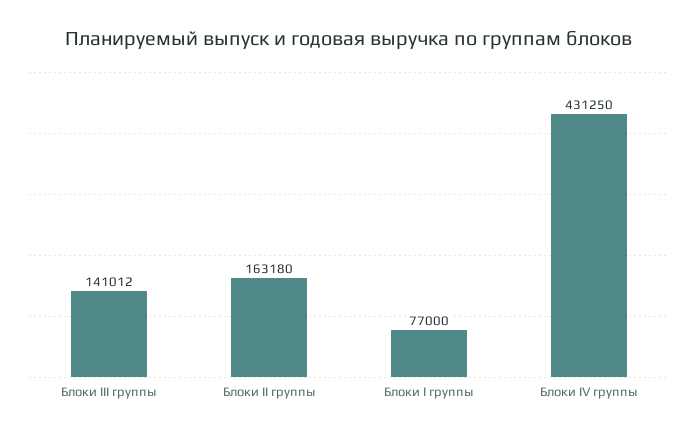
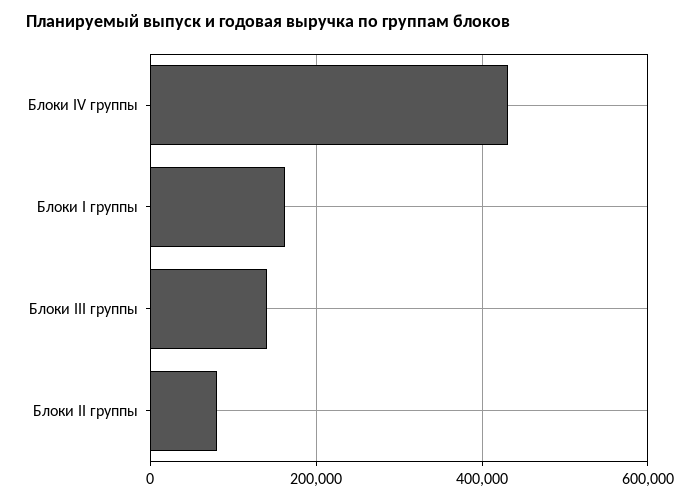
  {
    "Блоки III группы": 141012,
-   "Блоки II группы": 163180,
+   "Блоки II группы": 80000,
-   "Блоки I группы": 77000,
+   "Блоки I группы": 160000,
    "Блоки IV группы": 431250
  }

